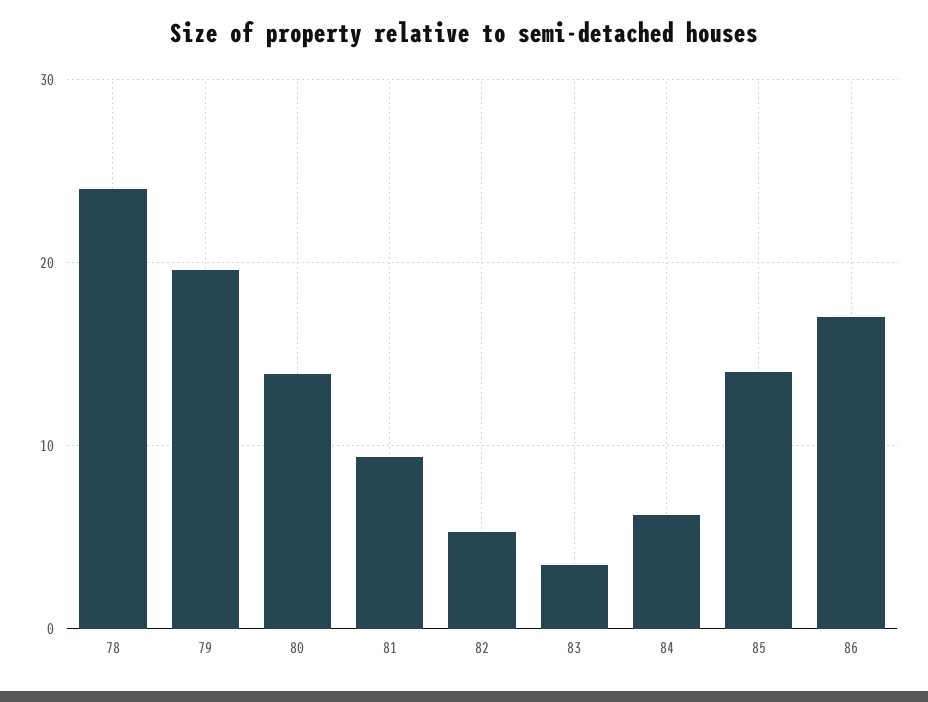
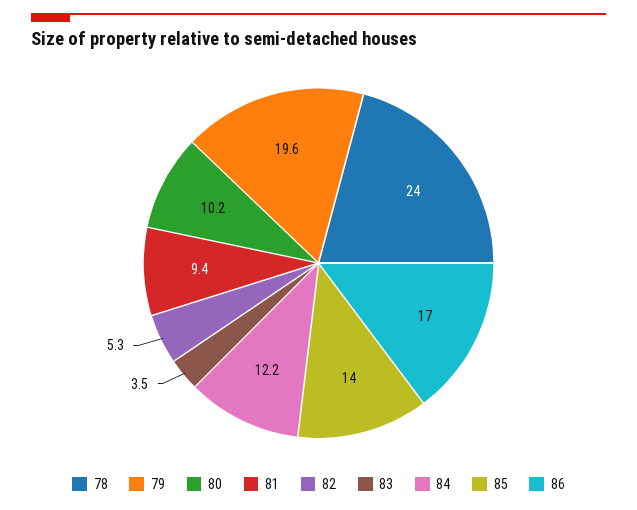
  {
    "78": 24,
    "79": 19.6,
-   "80": 14,
+   "80": 10.2,
    "81": 9.4,
    "82": 5.3,
    "83": 3.5,
-   "84": 6,
+   "84": 12.2,
    "85": 14,
    "86": 17
  }

